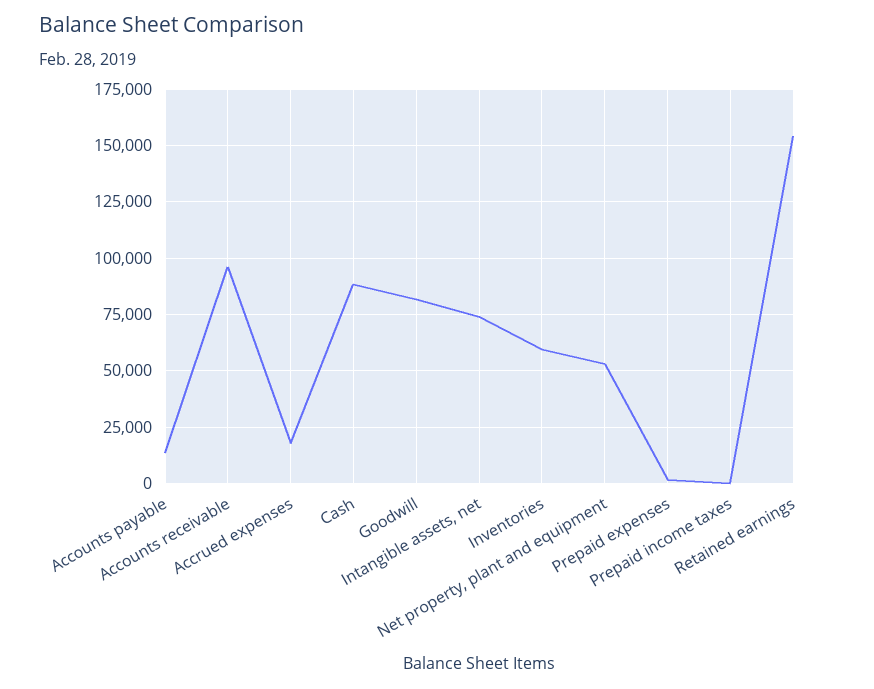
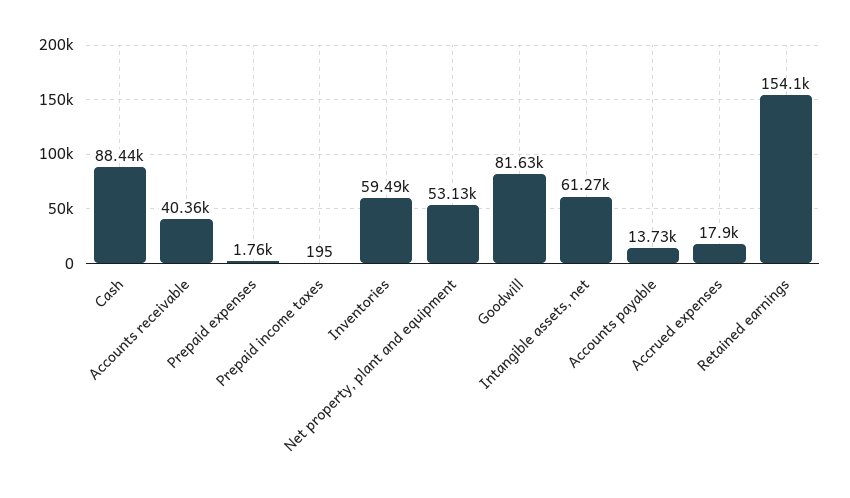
  {
    "Accounts payable": 13730,
-   "Accounts receivable": 95000,
+   "Accounts receivable": 40360,
    "Accrued expenses": 17900,
    "Cash": 88440,
    "Goodwill": 81630,
-   "Intangible assets, net": 75000,
+   "Intangible assets, net": 61270,
    "Inventories": 59490,
    "Net property, plant and equipment": 53130,
    "Prepaid expenses": 1760,
    "Prepaid income taxes": 195,
    "Retained earnings": 154100
  }

